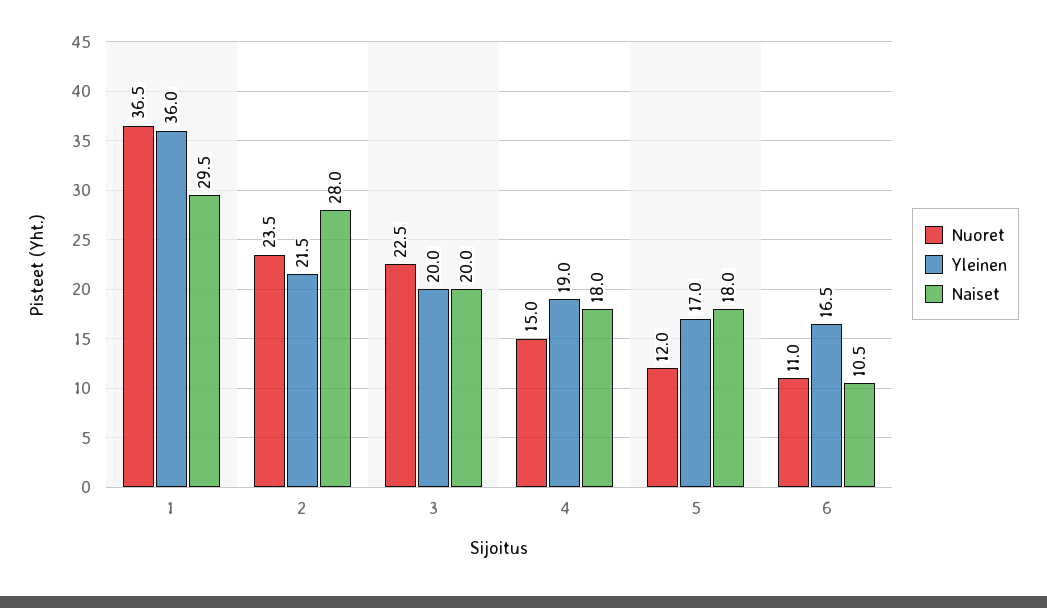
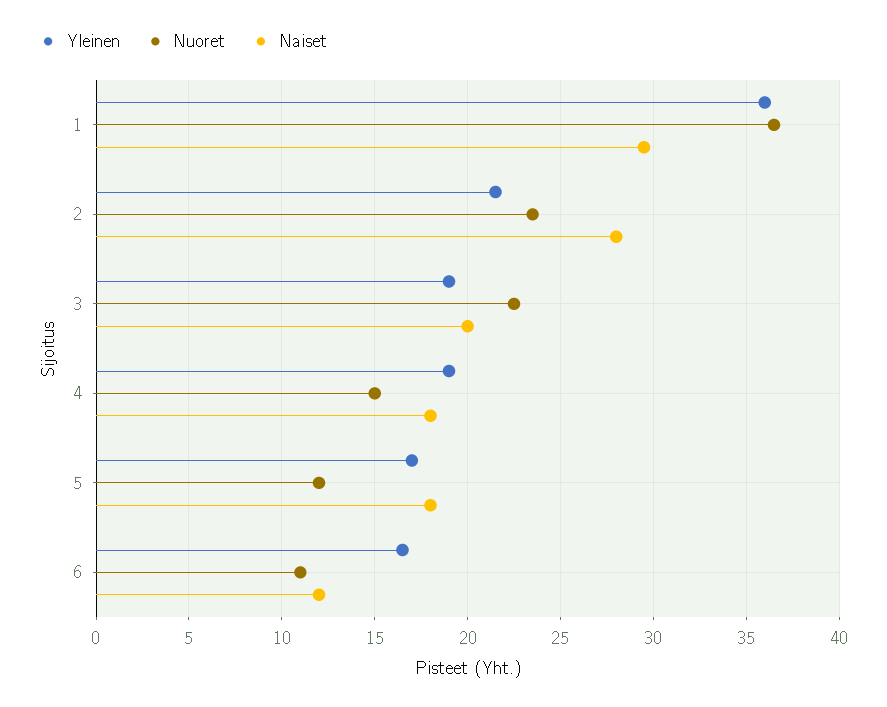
  {
    "Nuoret": {
      "1": 36.5,
      "2": 23.5,
      "3": 22.5,
      "4": 15,
      "5": 12,
      "6": 11
    },
    "Yleinen": {
      "1": 36,
      "2": 21.5,
-     "3": 20,
+     "3": 19,
      "4": 19,
      "5": 17,
      "6": 16.5
    },
    "Naiset": {
      "1": 29.5,
      "2": 28,
      "3": 20,
      "4": 18,
      "5": 18,
-     "6": 10.5
+     "6": 12
    }
  }

